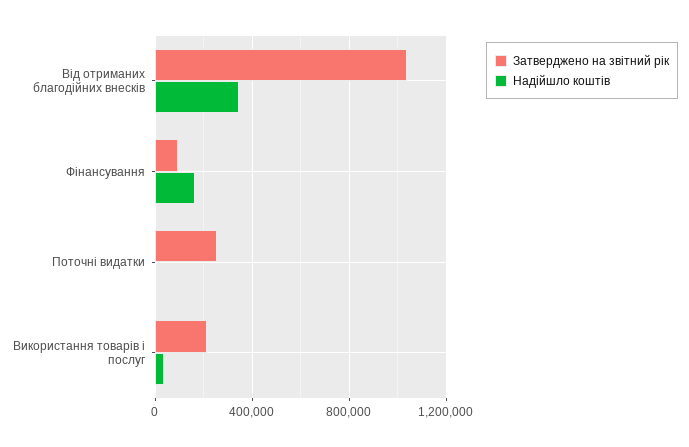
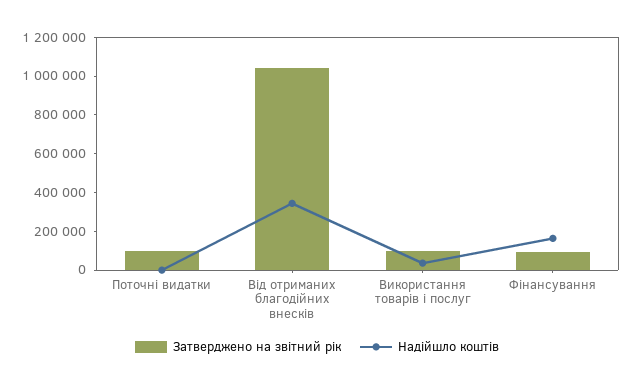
  {
    "Затверджено на звітний рік": {
      "Від отриманих благодійних внесків": 1050000,
      "Фінансування": 100000,
-     "Поточні видатки": 250000,
+     "Поточні видатки": 100000,
-     "Використання товарів і послуг": 200000
+     "Використання товарів і послуг": 100000
    },
    "Надійшло коштів": {
      "Від отриманих благодійних внесків": 350000,
      "Фінансування": 150000,
      "Поточні видатки": 0,
      "Використання товарів і послуг": 50000
    }
  }

